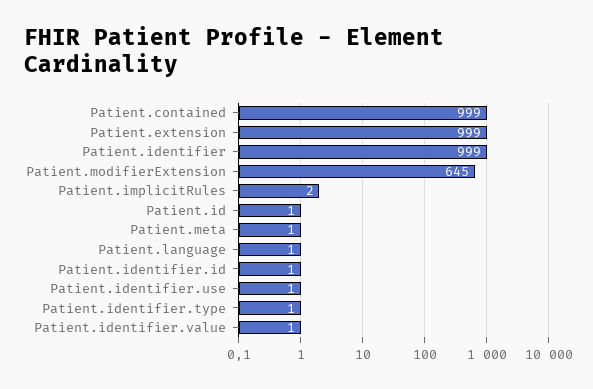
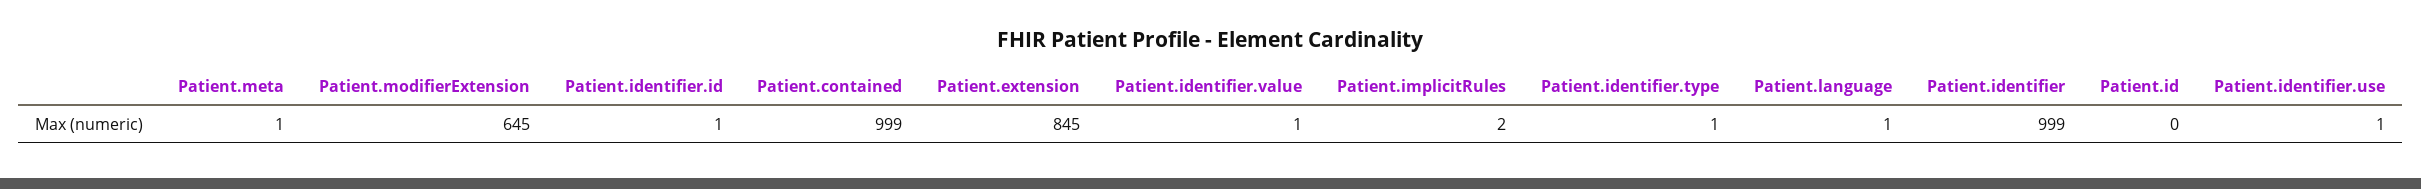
  {
    "Patient.contained": 999,
-   "Patient.extension": 999,
+   "Patient.extension": 845,
    "Patient.identifier": 999,
    "Patient.modifierExtension": 645,
    "Patient.implicitRules": 2,
-   "Patient.id": 1,
+   "Patient.id": 0,
    "Patient.meta": 1,
    "Patient.language": 1,
    "Patient.identifier.id": 1,
    "Patient.identifier.use": 1,
    "Patient.identifier.type": 1,
    "Patient.identifier.value": 1
  }

